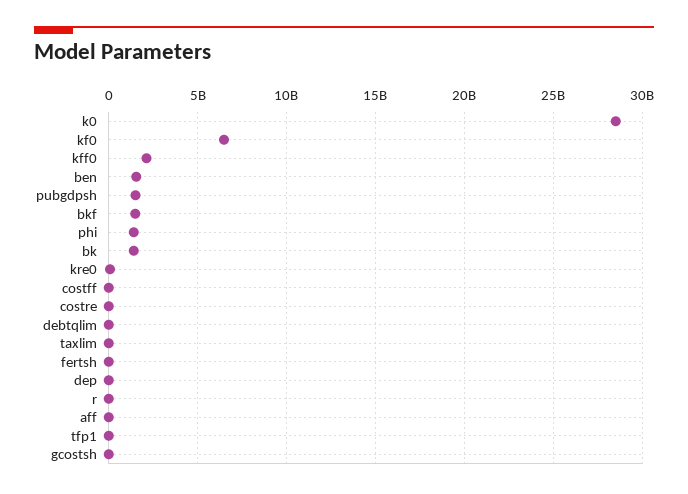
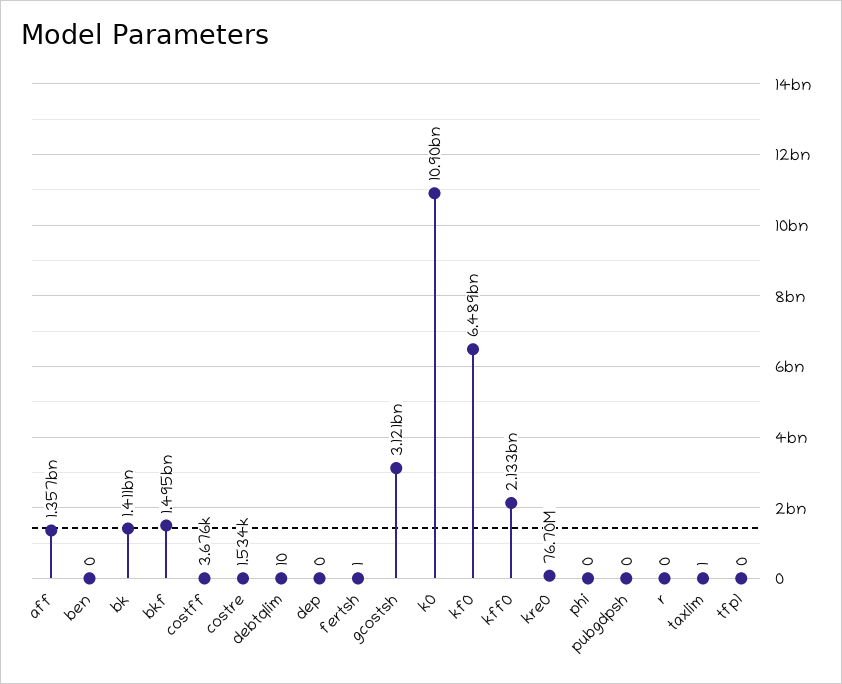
  {
-   "k0": 28500000000,
+   "k0": 10900000000,
    "kf0": 6489000000,
    "kff0": 2133000000,
-   "ben": 1500000000,
+   "ben": 0,
-   "pubgdpsh": 1500000000,
+   "pubgdpsh": 0,
    "bkf": 1495000000,
-   "phi": 1500000000,
+   "phi": 0,
    "bk": 1411000000,
    "kre0": 76700000,
    "costff": 3676,
    "costre": 1534,
    "debtqlim": 10,
    "taxlim": 1,
    "fertsh": 1,
    "dep": 0,
    "r": 0,
-   "aff": 0,
+   "aff": 1357000000,
    "tfp1": 0,
-   "gcostsh": 0
+   "gcostsh": 3121000000
  }

